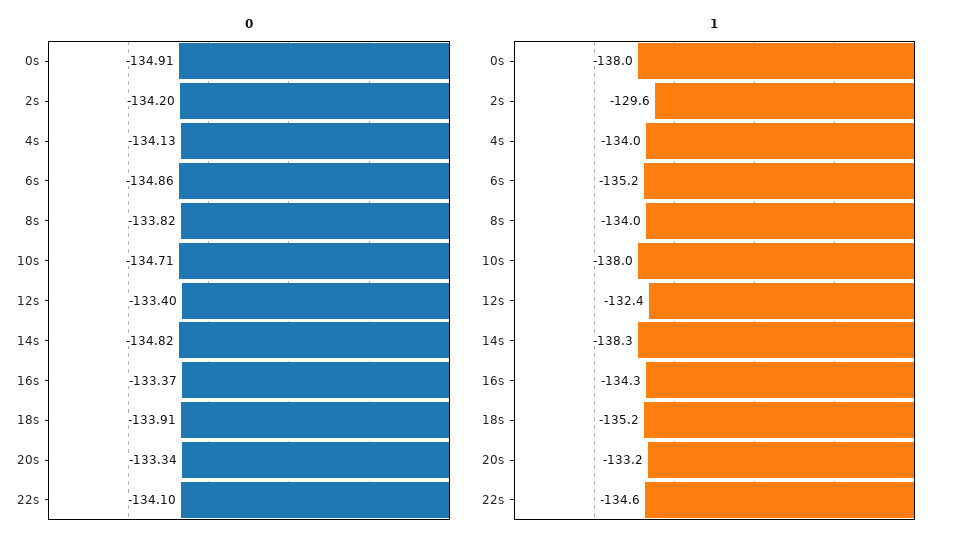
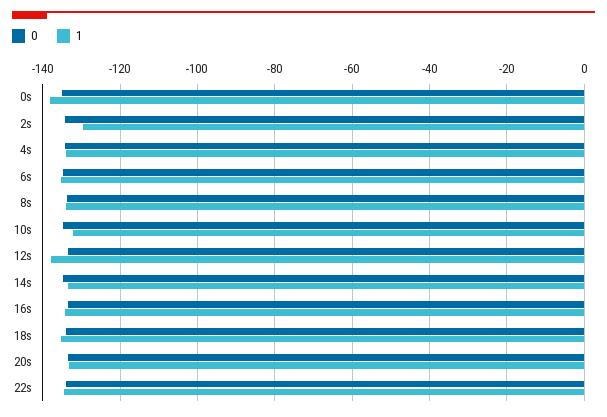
  {
    "0": {
      "0s": -134.91,
      "2s": -134.2,
      "4s": -134.13,
      "6s": -134.86,
      "8s": -133.82,
      "10s": -134.71,
      "12s": -133.4,
      "14s": -134.82,
      "16s": -133.37,
      "18s": -133.91,
      "20s": -133.34,
      "22s": -134.1
    },
    "1": {
      "0s": -138,
      "2s": -129.6,
      "4s": -134,
      "6s": -135.2,
      "8s": -134,
-     "10s": -138,
+     "10s": -132,
-     "12s": -132.4,
+     "12s": -138,
-     "14s": -138.3,
+     "14s": -134,
      "16s": -134.3,
      "18s": -135.2,
      "20s": -133.2,
      "22s": -134.6
    }
  }

